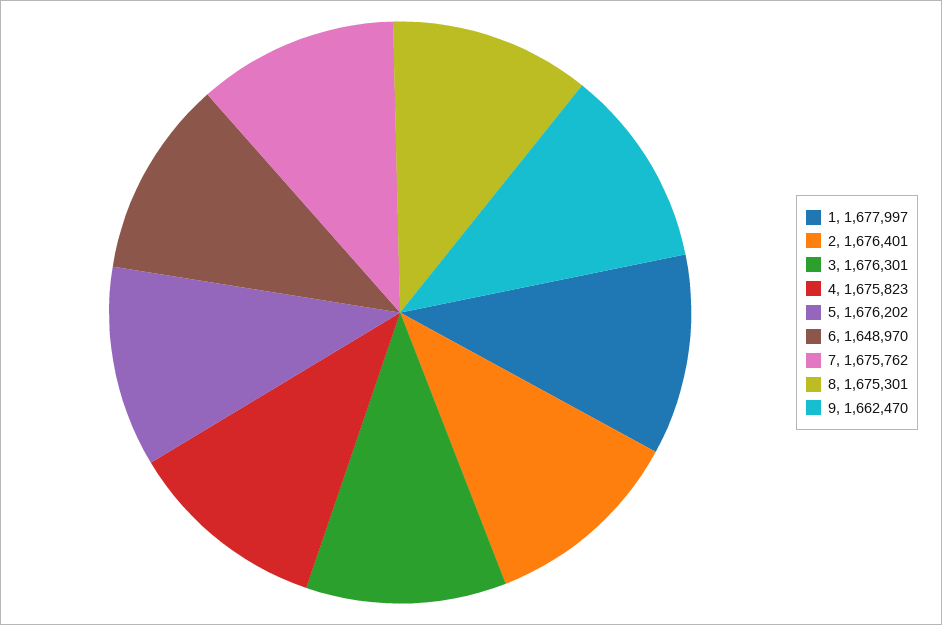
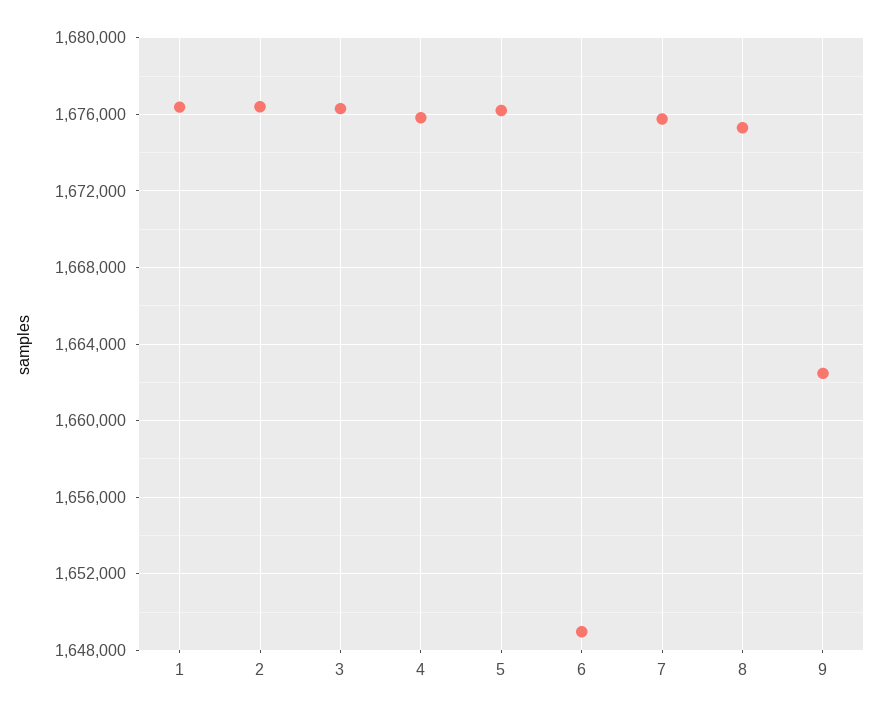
  {
-   "1": 1677997,
+   "1": 1676500,
    "2": 1676401,
    "3": 1676301,
    "4": 1675823,
    "5": 1676202,
    "6": 1648970,
    "7": 1675762,
    "8": 1675301,
    "9": 1662470
  }

